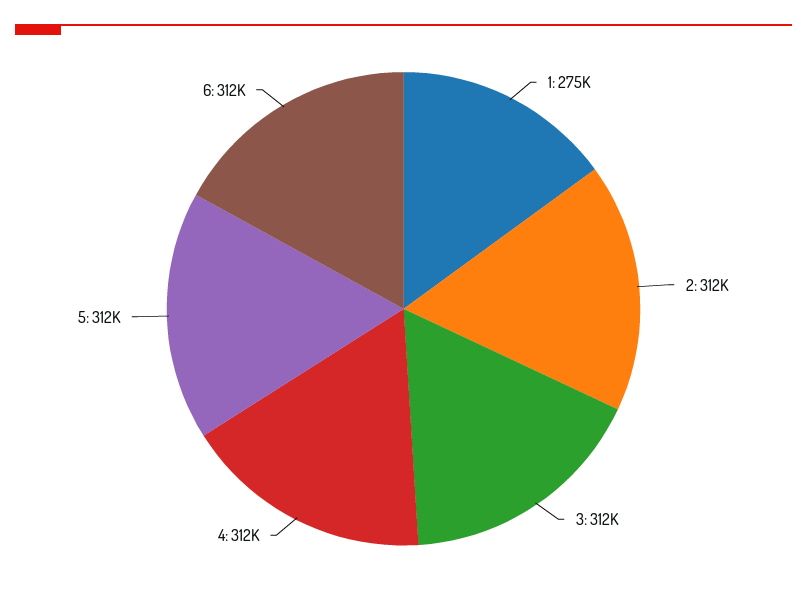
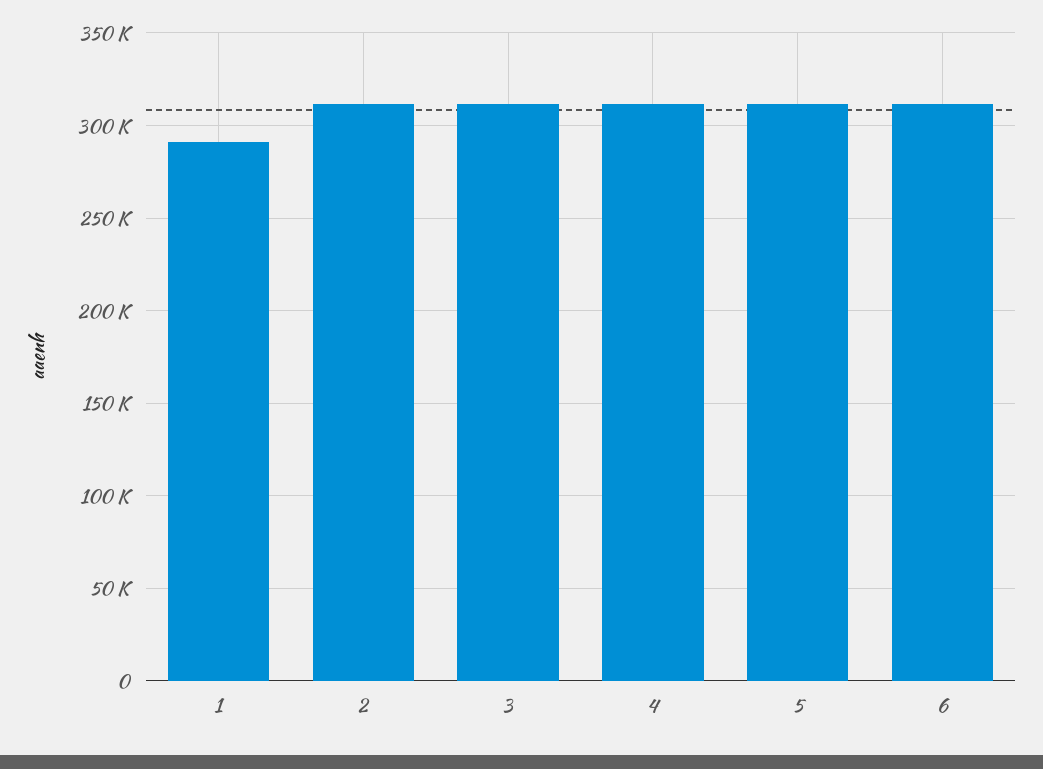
  {
-   "1": 275000,
+   "1": 290000,
    "2": 312000,
    "3": 312000,
    "4": 312000,
    "5": 312000,
    "6": 312000
  }

